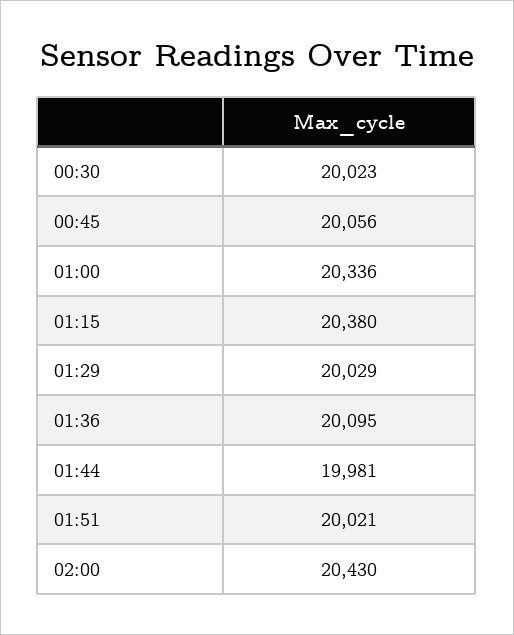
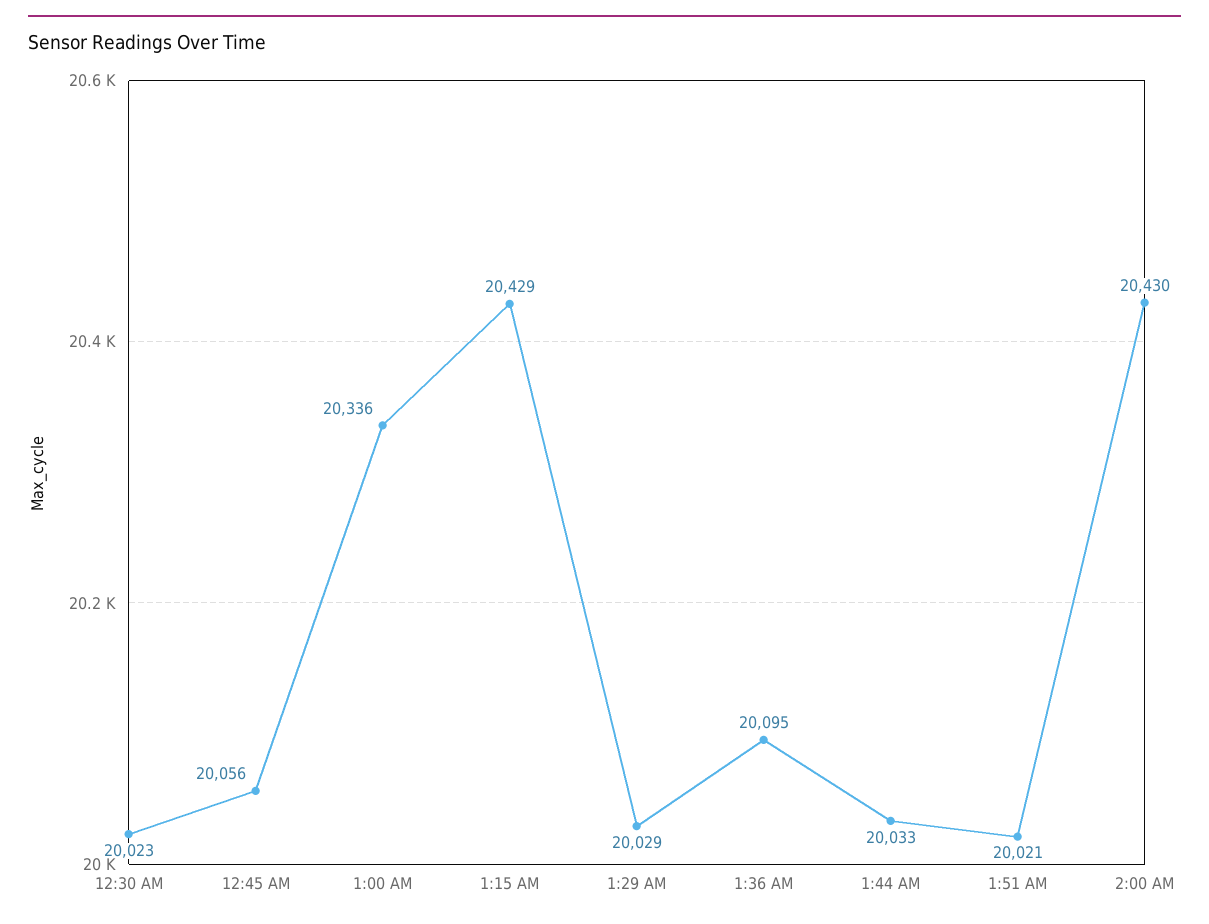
  {
    "00:30": 20023,
    "00:45": 20056,
    "01:00": 20336,
-   "01:15": 20380,
+   "01:15": 20429,
    "01:29": 20029,
    "01:36": 20095,
-   "01:44": 19981,
+   "01:44": 20033,
    "01:51": 20021,
    "02:00": 20430
  }

